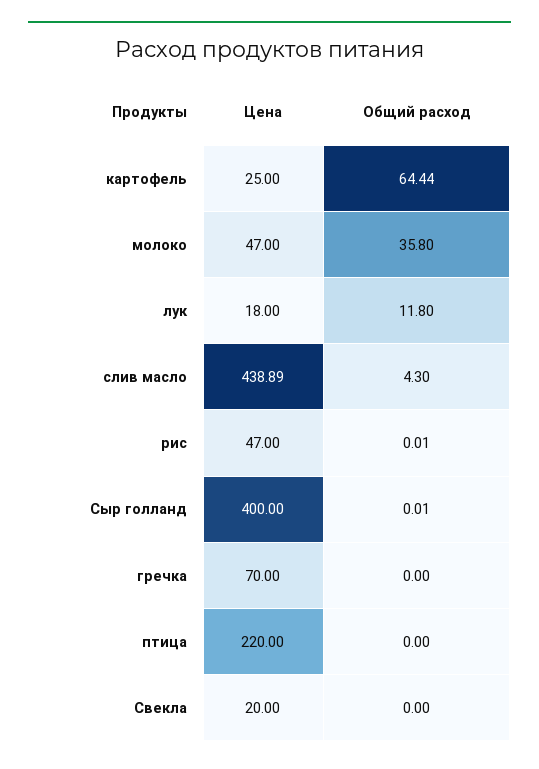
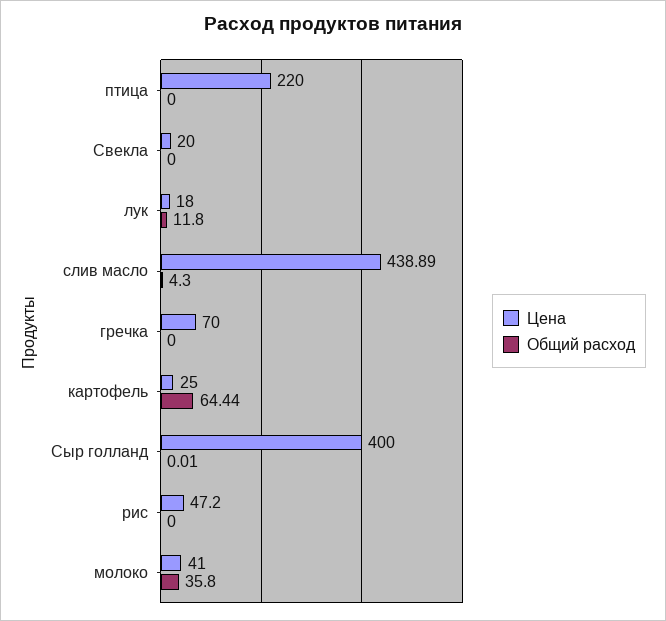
  {
    "Цена": {
      "картофель": 25,
-     "молоко": 47,
+     "молоко": 41,
      "лук": 18,
      "слив масло": 438.89,
-     "рис": 47,
+     "рис": 47.2,
      "Сыр голланд": 400,
      "гречка": 70,
      "птица": 220,
      "Свекла": 20
    },
    "Общий расход": {
      "картофель": 64.44,
      "молоко": 35.8,
      "лук": 11.8,
      "слив масло": 4.3,
-     "рис": 0.01,
+     "рис": 0,
      "Сыр голланд": 0.01,
      "гречка": 0,
      "птица": 0,
      "Свекла": 0
    }
  }

